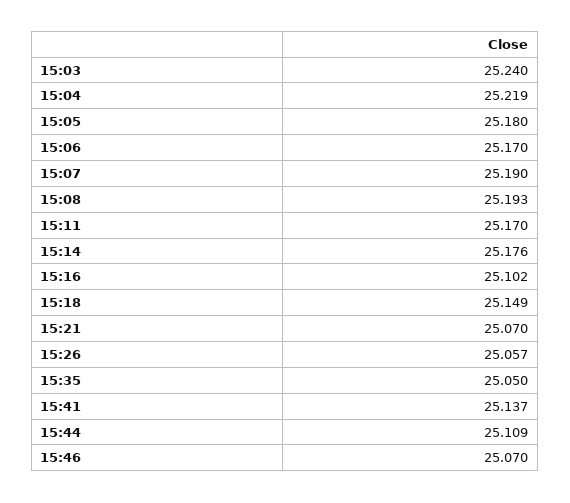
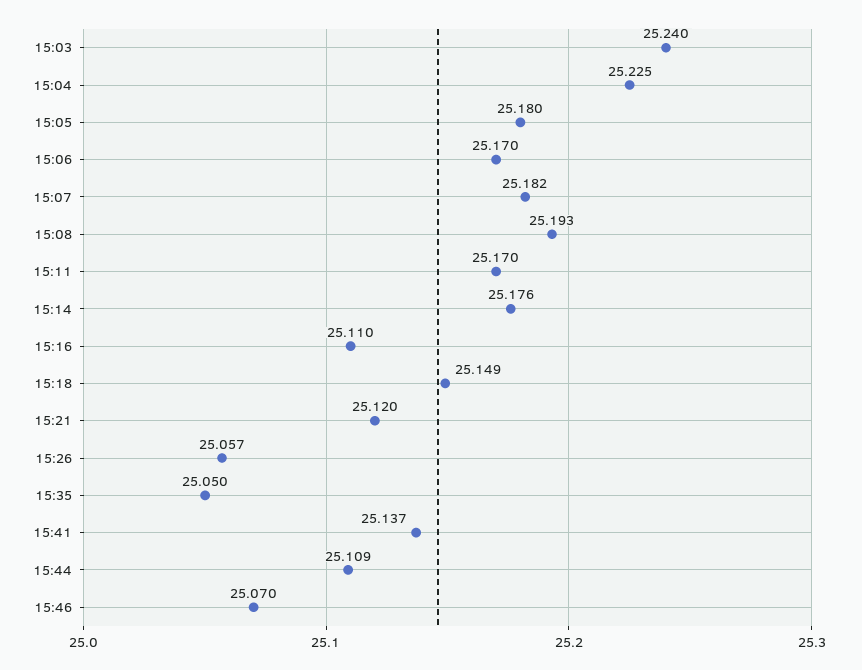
  {
    "15:03": 25.24,
-   "15:04": 25.219,
+   "15:04": 25.225,
    "15:05": 25.18,
    "15:06": 25.17,
-   "15:07": 25.19,
+   "15:07": 25.182,
    "15:08": 25.193,
    "15:11": 25.17,
    "15:14": 25.176,
-   "15:16": 25.102,
+   "15:16": 25.11,
    "15:18": 25.149,
-   "15:21": 25.07,
+   "15:21": 25.12,
    "15:26": 25.057,
    "15:35": 25.05,
    "15:41": 25.137,
    "15:44": 25.109,
    "15:46": 25.07
  }

